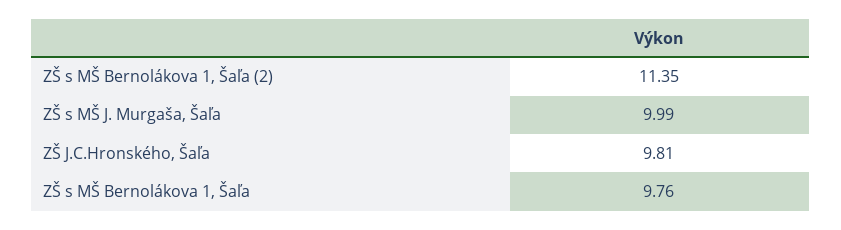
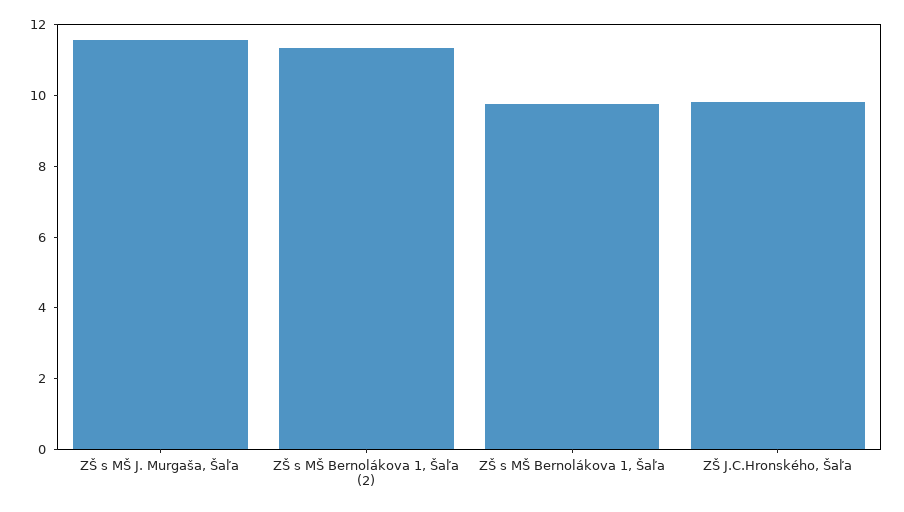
  {
    "ZŠ s MŠ Bernolákova 1, Šaľa (2)": 11.35,
-   "ZŠ s MŠ J. Murgaša, Šaľa": 9.99,
+   "ZŠ s MŠ J. Murgaša, Šaľa": 11.5,
    "ZŠ J.C.Hronského, Šaľa": 9.81,
    "ZŠ s MŠ Bernolákova 1, Šaľa": 9.76
  }

